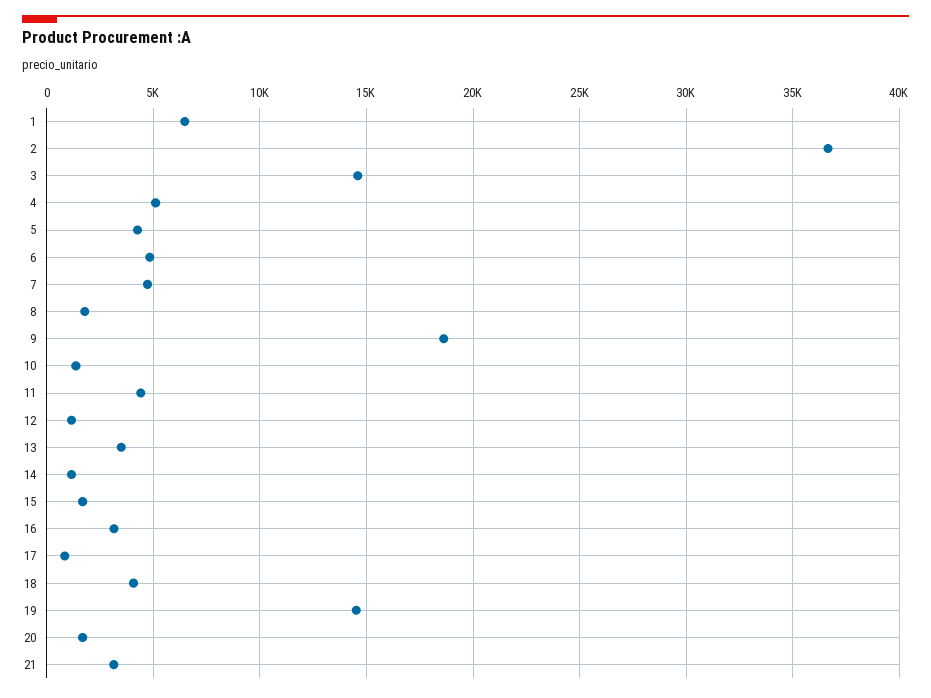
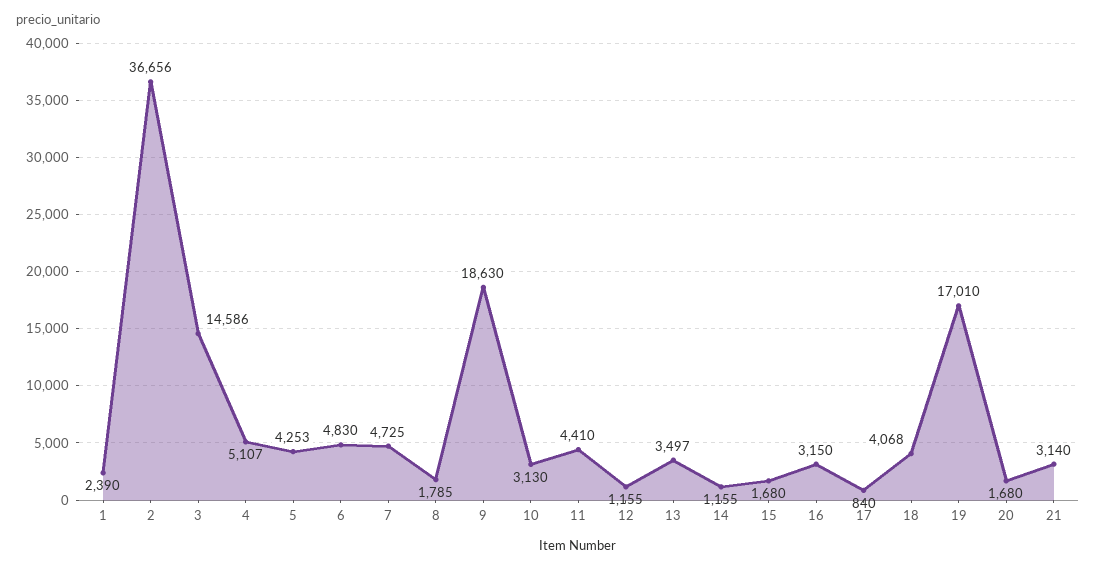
  {
-   "1": 6500,
+   "1": 2390,
    "2": 36656,
    "3": 14586,
    "4": 5107,
    "5": 4253,
    "6": 4830,
    "7": 4725,
    "8": 1785,
    "9": 18630,
-   "10": 1500,
+   "10": 3130,
    "11": 4410,
    "12": 1155,
    "13": 3497,
    "14": 1155,
    "15": 1680,
    "16": 3150,
    "17": 840,
    "18": 4068,
-   "19": 14500,
+   "19": 17010,
    "20": 1680,
    "21": 3140
  }

